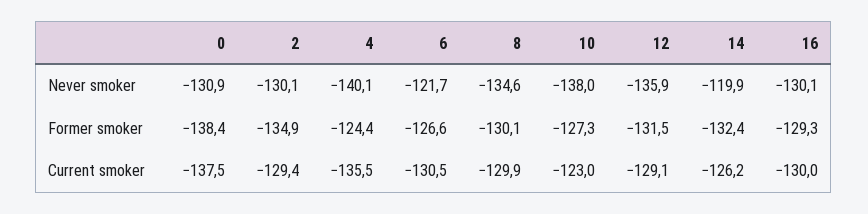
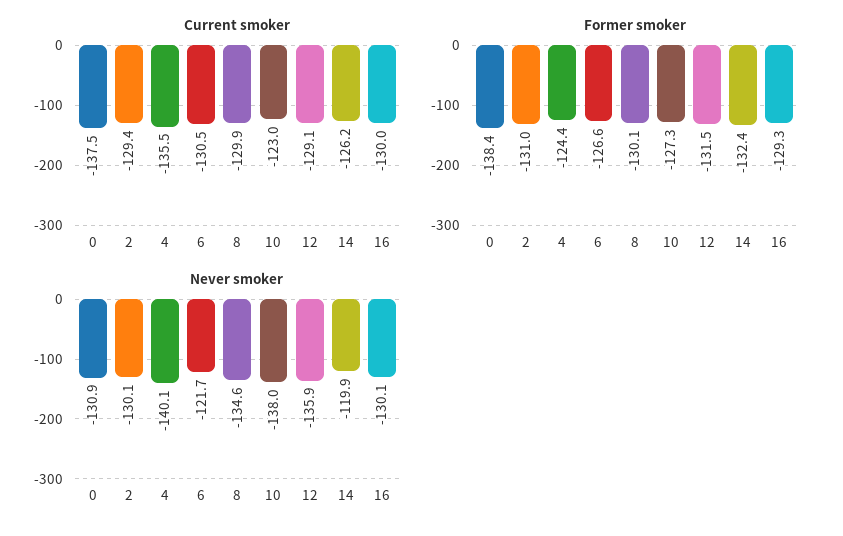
  {
    "Never smoker": {
      "0": -130.9,
      "2": -130.1,
      "4": -140.1,
      "6": -121.7,
      "8": -134.6,
      "10": -138,
      "12": -135.9,
      "14": -119.9,
      "16": -130.1
    },
    "Former smoker": {
      "0": -138.4,
-     "2": -134.9,
+     "2": -131,
      "4": -124.4,
      "6": -126.6,
      "8": -130.1,
      "10": -127.3,
      "12": -131.5,
      "14": -132.4,
      "16": -129.3
    },
    "Current smoker": {
      "0": -137.5,
      "2": -129.4,
      "4": -135.5,
      "6": -130.5,
      "8": -129.9,
      "10": -123,
      "12": -129.1,
      "14": -126.2,
      "16": -130
    }
  }

